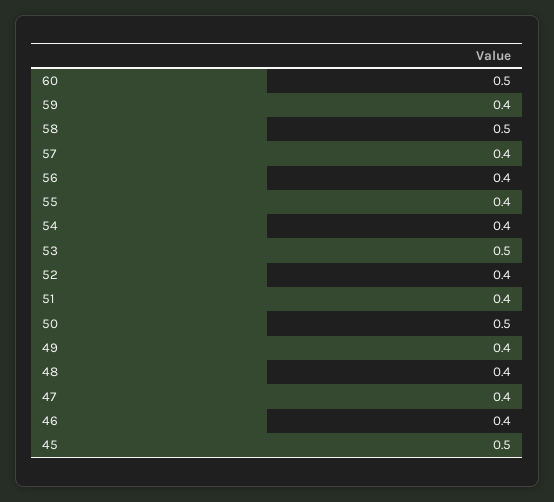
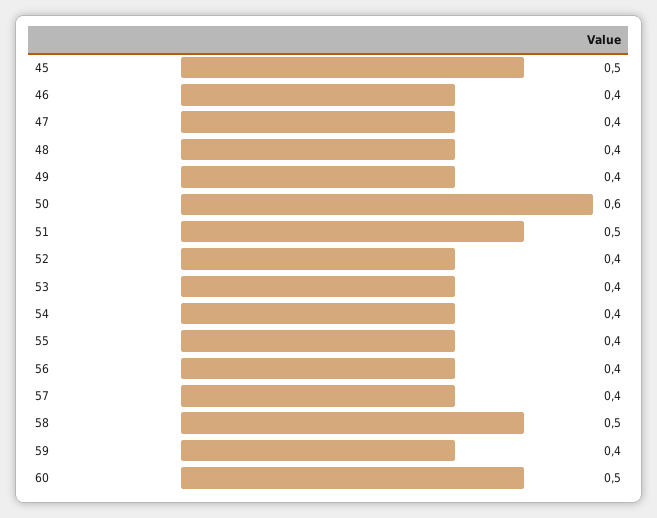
  {
    "60": 0.5,
    "59": 0.4,
    "58": 0.5,
    "57": 0.4,
    "56": 0.4,
    "55": 0.4,
    "54": 0.4,
-   "53": 0.5,
+   "53": 0.4,
    "52": 0.4,
-   "51": 0.4,
+   "51": 0.5,
-   "50": 0.5,
+   "50": 0.6,
    "49": 0.4,
    "48": 0.4,
    "47": 0.4,
    "46": 0.4,
    "45": 0.5
  }

